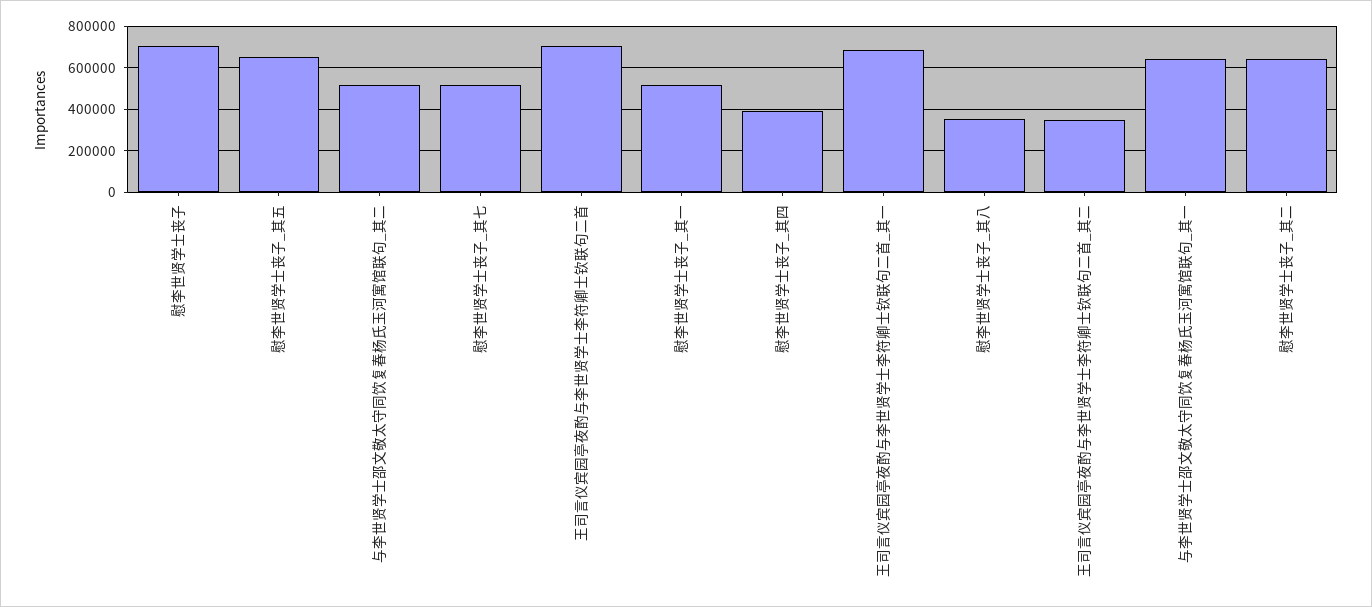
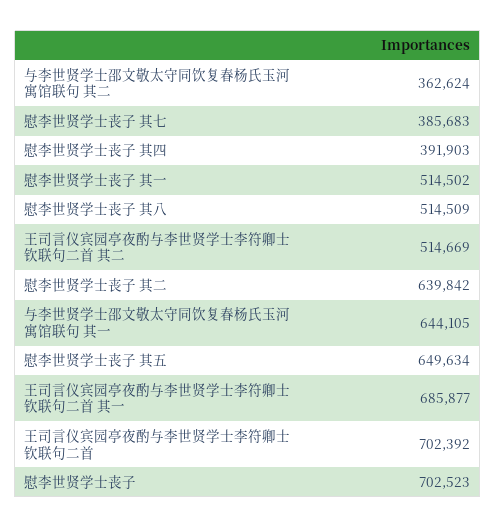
  {
    "慰李世贤学士丧子": 702523,
    "慰李世贤学士丧子_其五": 649634,
-   "与李世贤学士邵文敬太守同饮复春杨氏玉河寓馆联句_其二": 500000,
+   "与李世贤学士邵文敬太守同饮复春杨氏玉河寓馆联句_其二": 362624,
-   "慰李世贤学士丧子_其七": 500000,
+   "慰李世贤学士丧子_其七": 385683,
    "王司言仪宾园亭夜酌与李世贤学士李符卿士钦联句二首": 702392,
    "慰李世贤学士丧子_其一": 514502,
    "慰李世贤学士丧子_其四": 391903,
    "王司言仪宾园亭夜酌与李世贤学士李符卿士钦联句二首_其一": 685877,
-   "慰李世贤学士丧子_其八": 350000,
+   "慰李世贤学士丧子_其八": 514509,
-   "王司言仪宾园亭夜酌与李世贤学士李符卿士钦联句二首_其二": 350000,
+   "王司言仪宾园亭夜酌与李世贤学士李符卿士钦联句二首_其二": 514669,
    "与李世贤学士邵文敬太守同饮复春杨氏玉河寓馆联句_其一": 644105,
    "慰李世贤学士丧子_其二": 639842
  }

